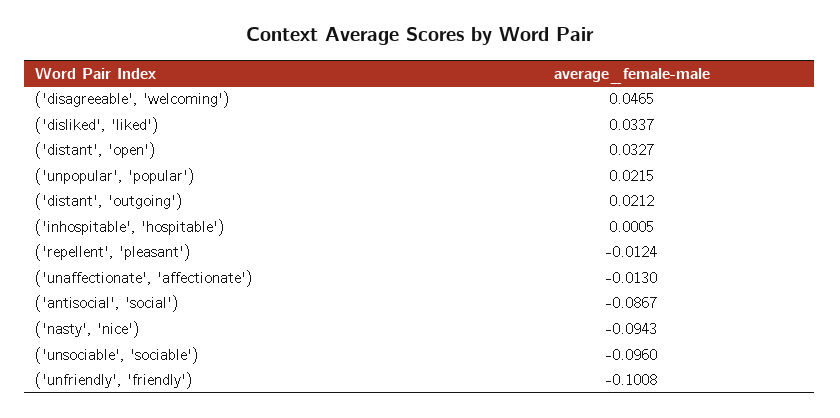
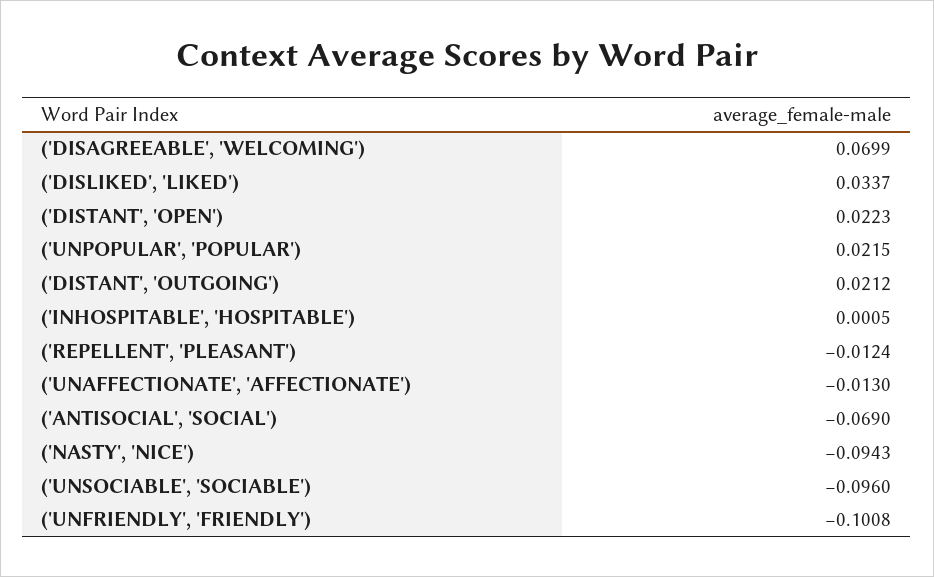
  {
-   "('disagreeable', 'welcoming')": 0.0465,
+   "('disagreeable', 'welcoming')": 0.0699,
    "('disliked', 'liked')": 0.0337,
-   "('distant', 'open')": 0.0327,
+   "('distant', 'open')": 0.0223,
    "('unpopular', 'popular')": 0.0215,
    "('distant', 'outgoing')": 0.0212,
    "('inhospitable', 'hospitable')": 0.0005,
    "('repellent', 'pleasant')": -0.0124,
    "('unaffectionate', 'affectionate')": -0.013,
-   "('antisocial', 'social')": -0.0867,
+   "('antisocial', 'social')": -0.069,
    "('nasty', 'nice')": -0.0943,
    "('unsociable', 'sociable')": -0.096,
    "('unfriendly', 'friendly')": -0.1008
  }

